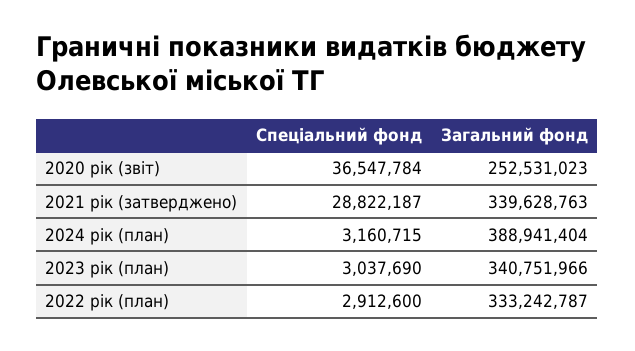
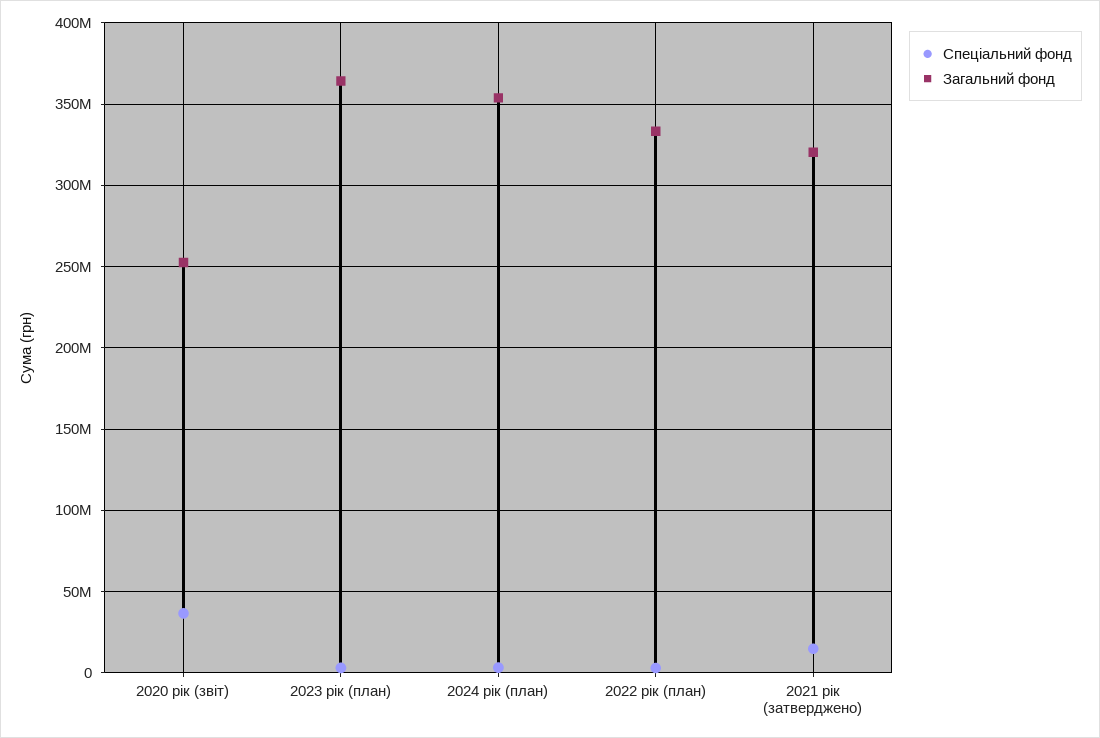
  {
    "Спеціальний фонд": {
      "2020 рік (звіт)": 36547784,
-     "2021 рік (затверджено)": 28822187,
+     "2021 рік (затверджено)": 15000000,
      "2024 рік (план)": 3160715,
      "2023 рік (план)": 3037690,
      "2022 рік (план)": 2912600
    },
    "Загальний фонд": {
      "2020 рік (звіт)": 252531023,
-     "2021 рік (затверджено)": 339628763,
+     "2021 рік (затверджено)": 320000000,
-     "2024 рік (план)": 388941404,
+     "2024 рік (план)": 355000000,
-     "2023 рік (план)": 340751966,
+     "2023 рік (план)": 365000000,
      "2022 рік (план)": 333242787
    }
  }

